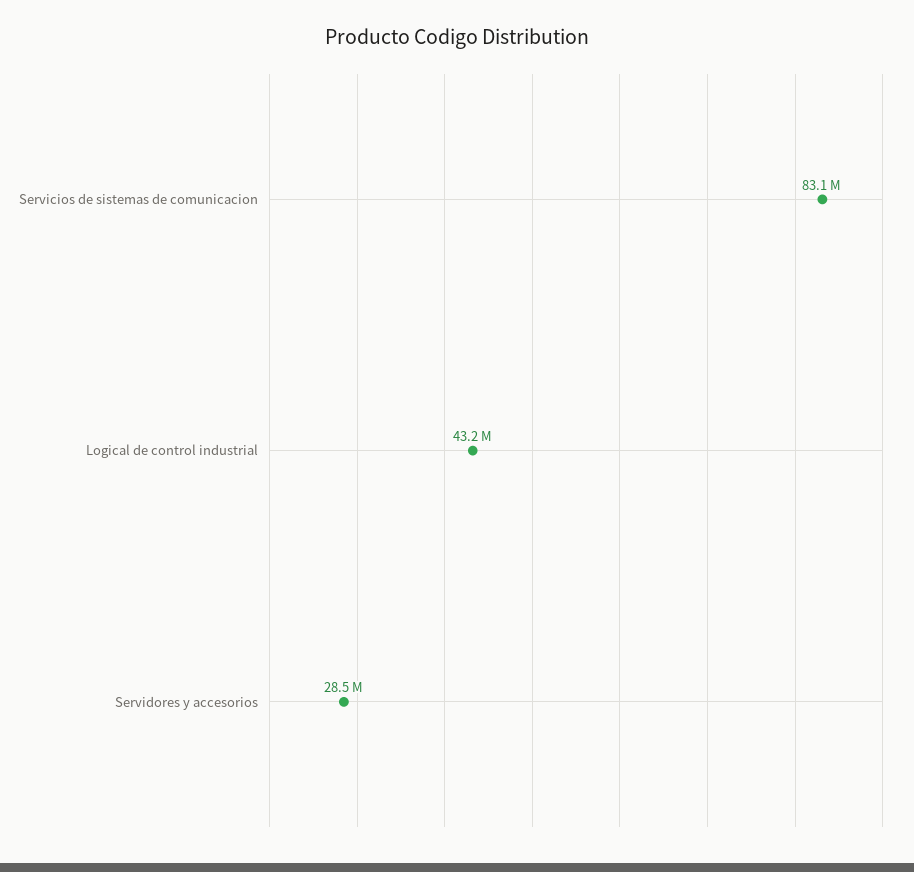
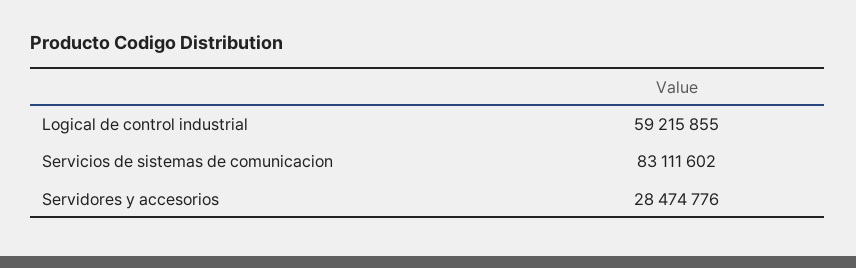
  {
    "Servicios de sistemas de comunicacion": 83111602,
-   "Logical de control industrial": 43200000,
+   "Logical de control industrial": 59215855,
    "Servidores y accesorios": 28474776
  }

